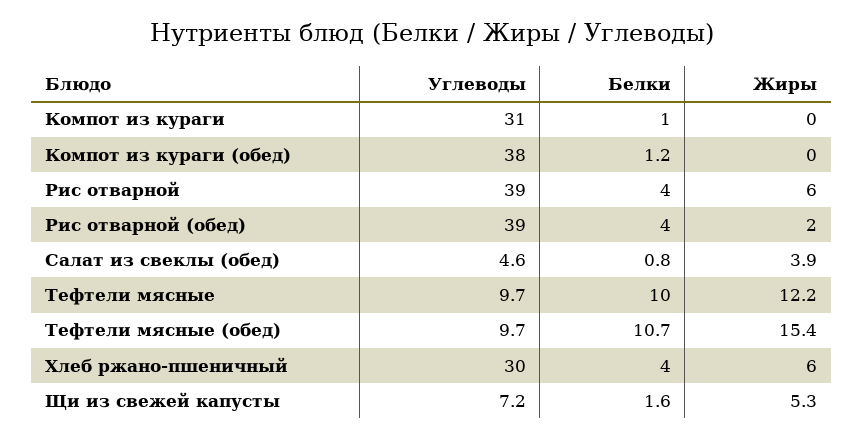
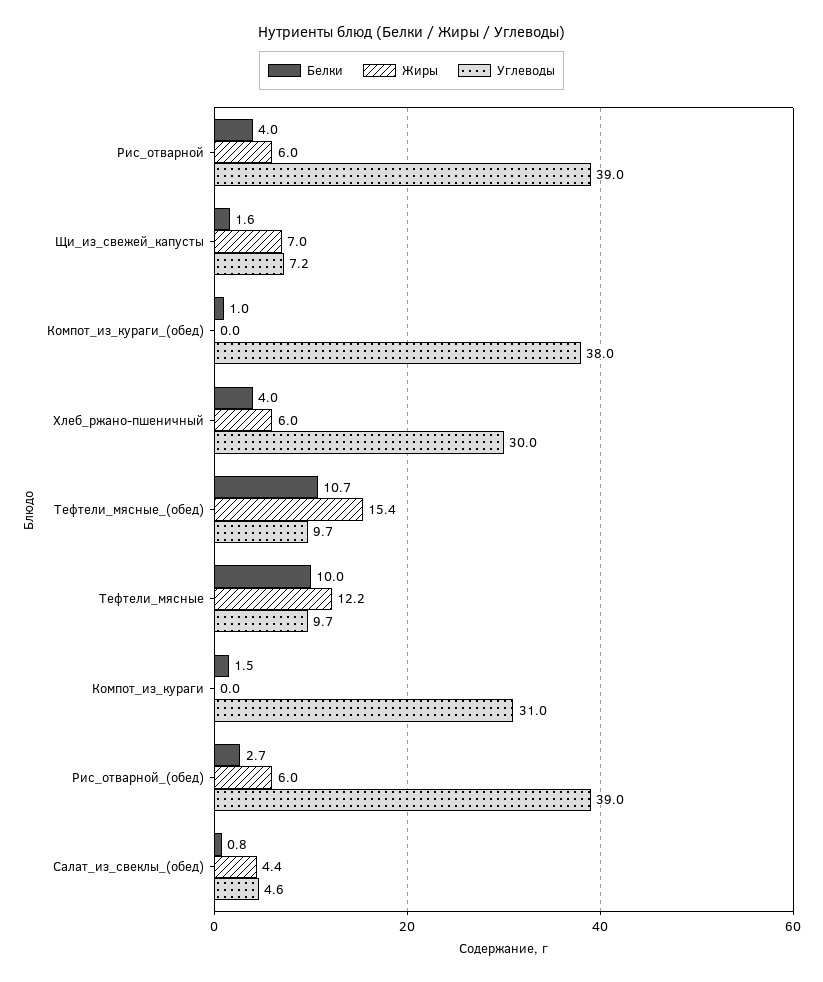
  {
    "Углеводы": {
      "Компот из кураги": 31,
      "Компот из кураги (обед)": 38,
      "Рис отварной": 39,
      "Рис отварной (обед)": 39,
      "Салат из свеклы (обед)": 4.6,
      "Тефтели мясные": 9.7,
      "Тефтели мясные (обед)": 9.7,
      "Хлеб ржано-пшеничный": 30,
      "Щи из свежей капусты": 7.2
    },
    "Белки": {
-     "Компот из кураги": 1,
+     "Компот из кураги": 1.5,
-     "Компот из кураги (обед)": 1.2,
+     "Компот из кураги (обед)": 1,
      "Рис отварной": 4,
-     "Рис отварной (обед)": 4,
+     "Рис отварной (обед)": 2.7,
      "Салат из свеклы (обед)": 0.8,
      "Тефтели мясные": 10,
      "Тефтели мясные (обед)": 10.7,
      "Хлеб ржано-пшеничный": 4,
      "Щи из свежей капусты": 1.6
    },
    "Жиры": {
      "Компот из кураги": 0,
      "Компот из кураги (обед)": 0,
      "Рис отварной": 6,
-     "Рис отварной (обед)": 2,
+     "Рис отварной (обед)": 6,
-     "Салат из свеклы (обед)": 3.9,
+     "Салат из свеклы (обед)": 4.4,
      "Тефтели мясные": 12.2,
      "Тефтели мясные (обед)": 15.4,
      "Хлеб ржано-пшеничный": 6,
-     "Щи из свежей капусты": 5.3
+     "Щи из свежей капусты": 7
    }
  }

